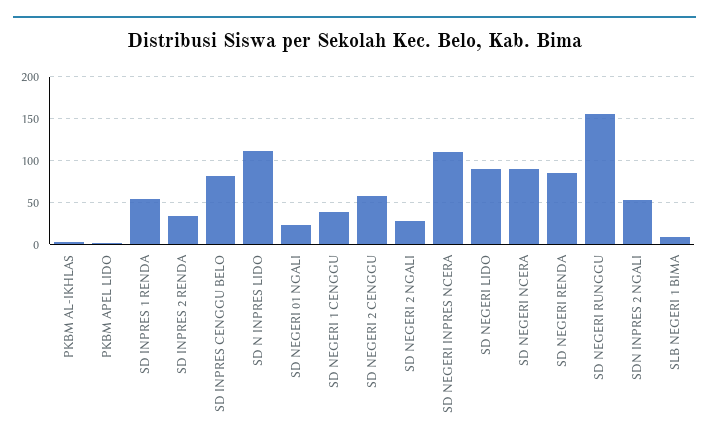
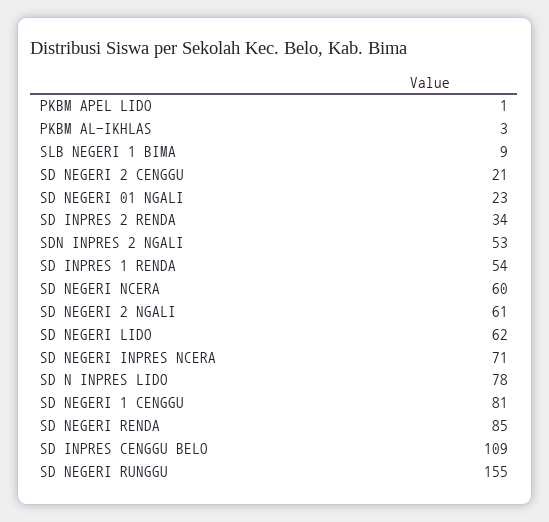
  {
    "PKBM AL-IKHLAS": 3,
    "PKBM APEL LIDO": 1,
    "SD INPRES 1 RENDA": 54,
    "SD INPRES 2 RENDA": 34,
-   "SD INPRES CENGGU BELO": 80,
+   "SD INPRES CENGGU BELO": 109,
-   "SD N INPRES LIDO": 110,
+   "SD N INPRES LIDO": 78,
    "SD NEGERI 01 NGALI": 23,
-   "SD NEGERI 1 CENGGU": 40,
+   "SD NEGERI 1 CENGGU": 81,
-   "SD NEGERI 2 CENGGU": 60,
+   "SD NEGERI 2 CENGGU": 21,
-   "SD NEGERI 2 NGALI": 30,
+   "SD NEGERI 2 NGALI": 61,
-   "SD NEGERI INPRES NCERA": 110,
+   "SD NEGERI INPRES NCERA": 71,
-   "SD NEGERI LIDO": 90,
+   "SD NEGERI LIDO": 62,
-   "SD NEGERI NCERA": 90,
+   "SD NEGERI NCERA": 60,
    "SD NEGERI RENDA": 85,
    "SD NEGERI RUNGGU": 155,
    "SDN INPRES 2 NGALI": 53,
    "SLB NEGERI 1 BIMA": 9
  }

